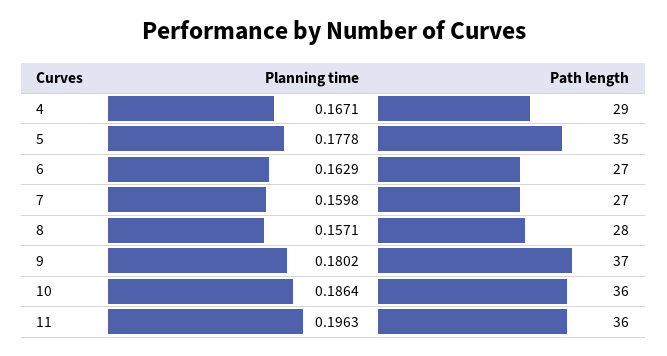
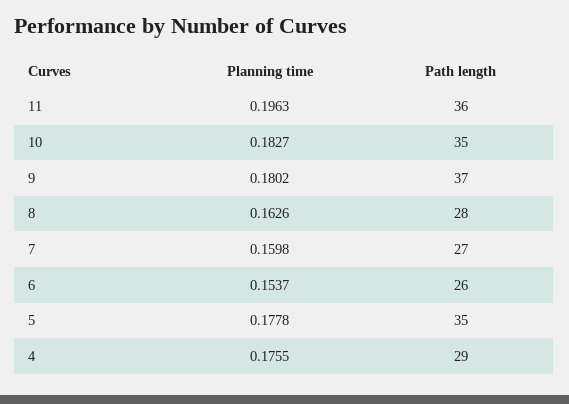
  {
    "Planning time": {
-     "4": 0.1671,
+     "4": 0.1755,
      "5": 0.1778,
-     "6": 0.1629,
+     "6": 0.1537,
      "7": 0.1598,
-     "8": 0.1571,
+     "8": 0.1626,
      "9": 0.1802,
-     "10": 0.1864,
+     "10": 0.1827,
      "11": 0.1963
    },
    "Path length": {
      "4": 29,
      "5": 35,
-     "6": 27,
+     "6": 26,
      "7": 27,
      "8": 28,
      "9": 37,
-     "10": 36,
+     "10": 35,
      "11": 36
    }
  }

